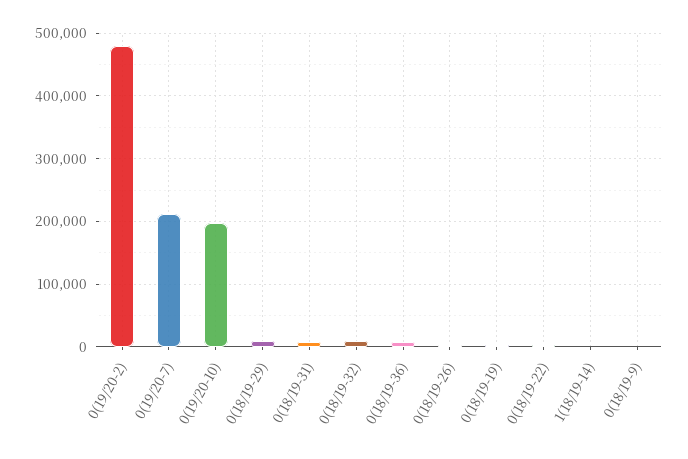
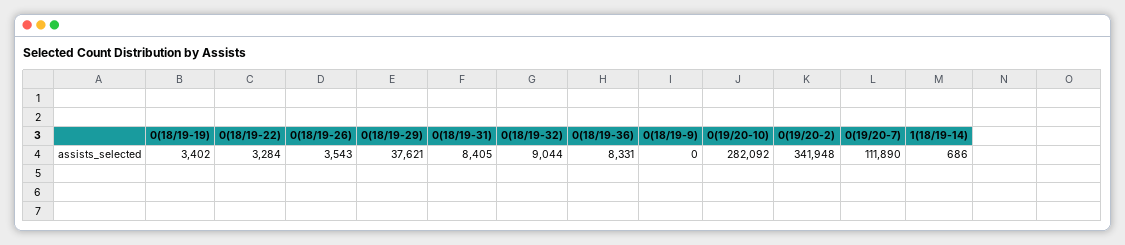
  {
-   "0(19/20-2)": 480000,
+   "0(19/20-2)": 341948,
-   "0(19/20-7)": 210000,
+   "0(19/20-7)": 111890,
-   "0(19/20-10)": 200000,
+   "0(19/20-10)": 282092,
-   "0(18/19-29)": 10000,
+   "0(18/19-29)": 37621,
    "0(18/19-31)": 8405,
    "0(18/19-32)": 9044,
    "0(18/19-36)": 8331,
    "0(18/19-26)": 3543,
    "0(18/19-19)": 3402,
    "0(18/19-22)": 3284,
    "1(18/19-14)": 686,
    "0(18/19-9)": 0
  }

